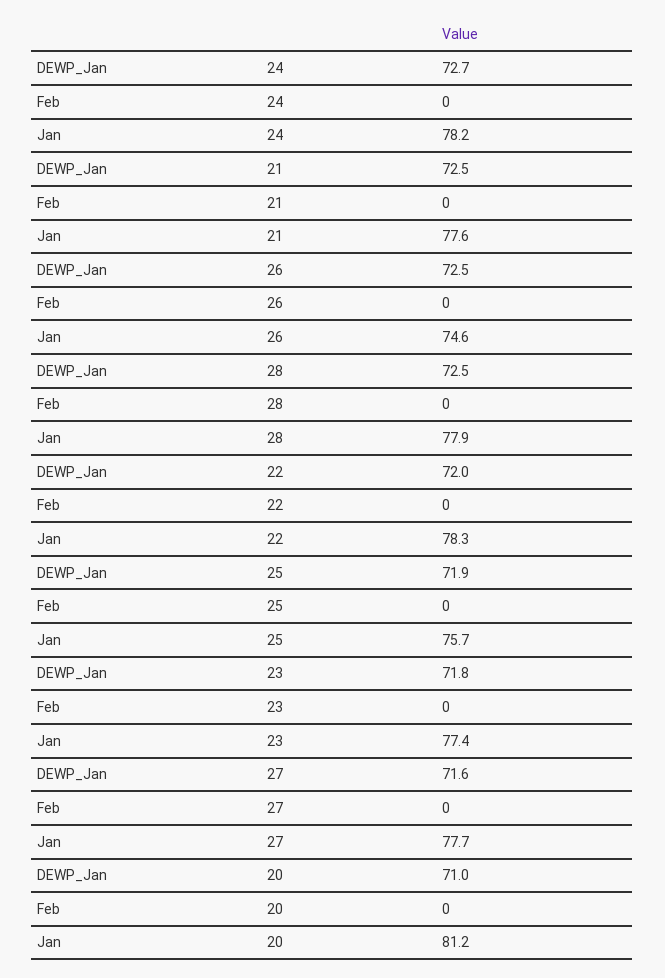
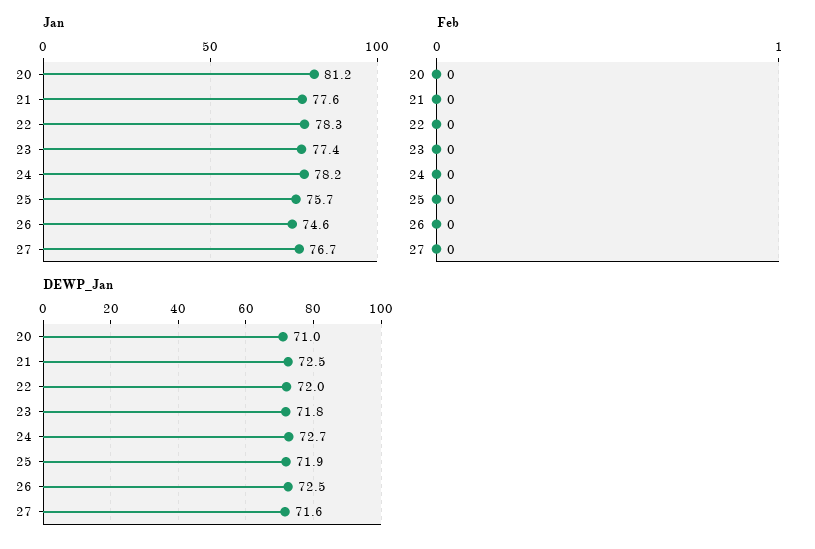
  {
    "DEWP_Jan": {
      "24": 72.7,
      "21": 72.5,
      "26": 72.5,
-     "28": 72.5,
      "22": 72,
      "25": 71.9,
      "23": 71.8,
      "27": 71.6,
      "20": 71
    },
    "Feb": {
      "24": 0,
      "21": 0,
      "26": 0,
-     "28": 0,
      "22": 0,
      "25": 0,
      "23": 0,
      "27": 0,
      "20": 0
    },
    "Jan": {
      "24": 78.2,
      "21": 77.6,
      "26": 74.6,
-     "28": 77.9,
      "22": 78.3,
      "25": 75.7,
      "23": 77.4,
-     "27": 77.7,
+     "27": 76.7,
      "20": 81.2
    }
  }

